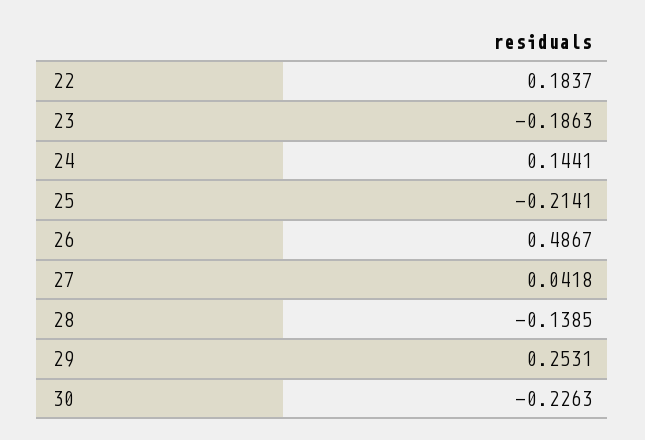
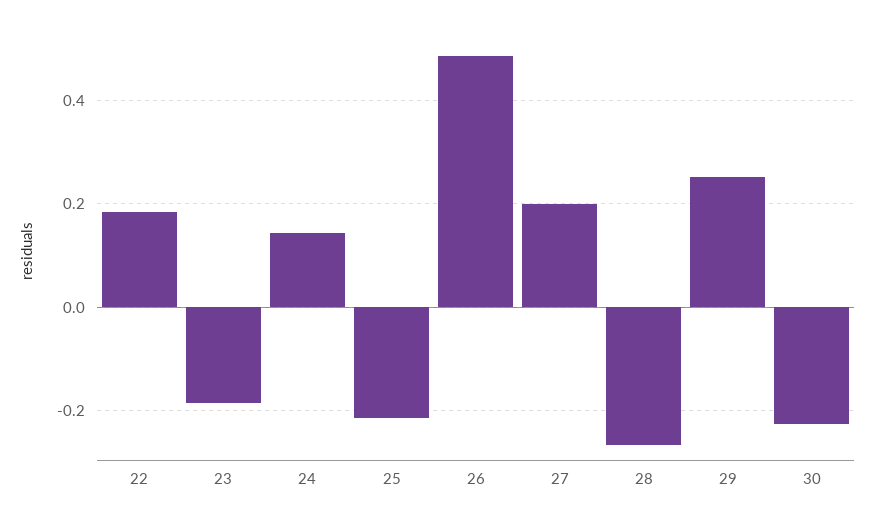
  {
    "22": 0.1837,
    "23": -0.1863,
    "24": 0.1441,
    "25": -0.2141,
    "26": 0.4867,
-   "27": 0.0418,
+   "27": 0.2,
-   "28": -0.1385,
+   "28": -0.26,
    "29": 0.2531,
    "30": -0.2263
  }

